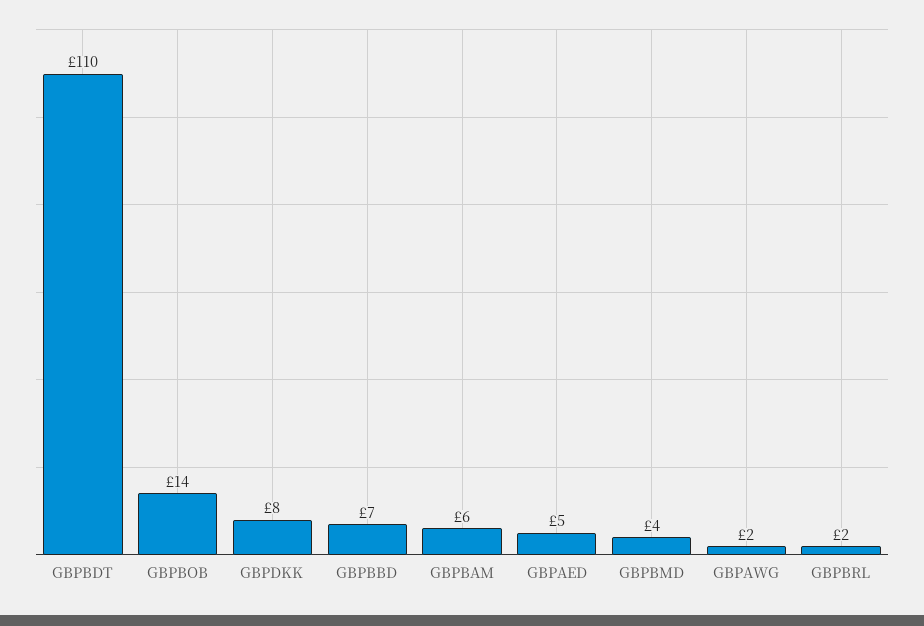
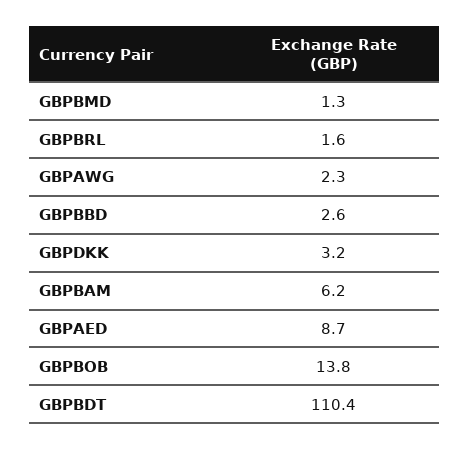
  {
    "GBPBDT": 110.4,
    "GBPBOB": 13.8,
-   "GBPDKK": 8,
+   "GBPDKK": 3.2,
-   "GBPBBD": 7,
+   "GBPBBD": 2.6,
    "GBPBAM": 6.2,
-   "GBPAED": 5,
+   "GBPAED": 8.7,
-   "GBPBMD": 4,
+   "GBPBMD": 1.3,
    "GBPAWG": 2.3,
    "GBPBRL": 1.6
  }

